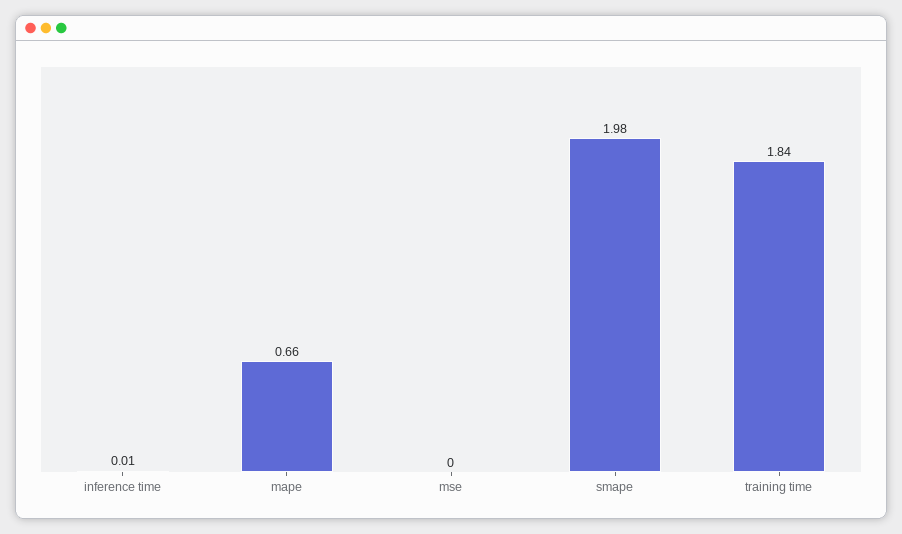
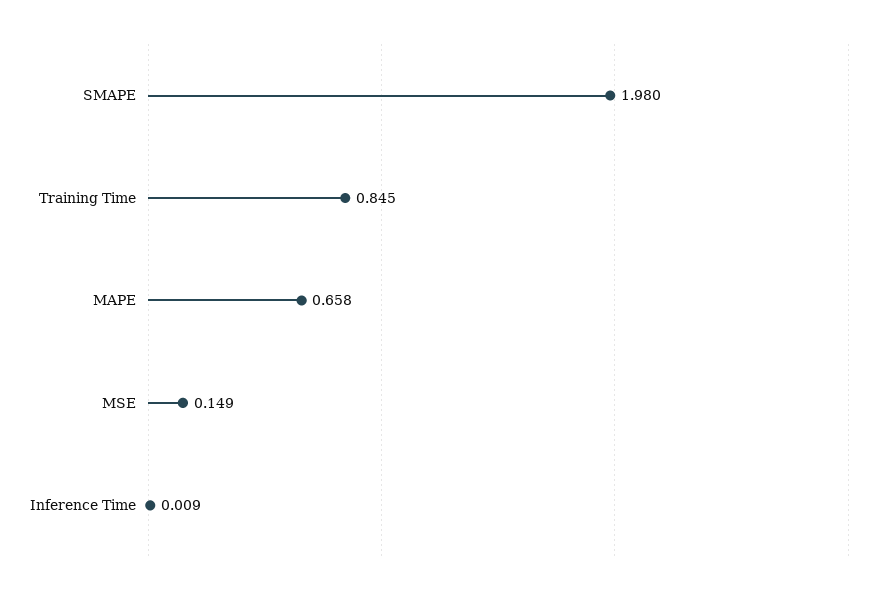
  {
    "inference time": 0.009,
    "mape": 0.658,
-   "mse": 0,
+   "mse": 0.149,
    "smape": 1.98,
-   "training time": 1.84
+   "training time": 0.845
  }

